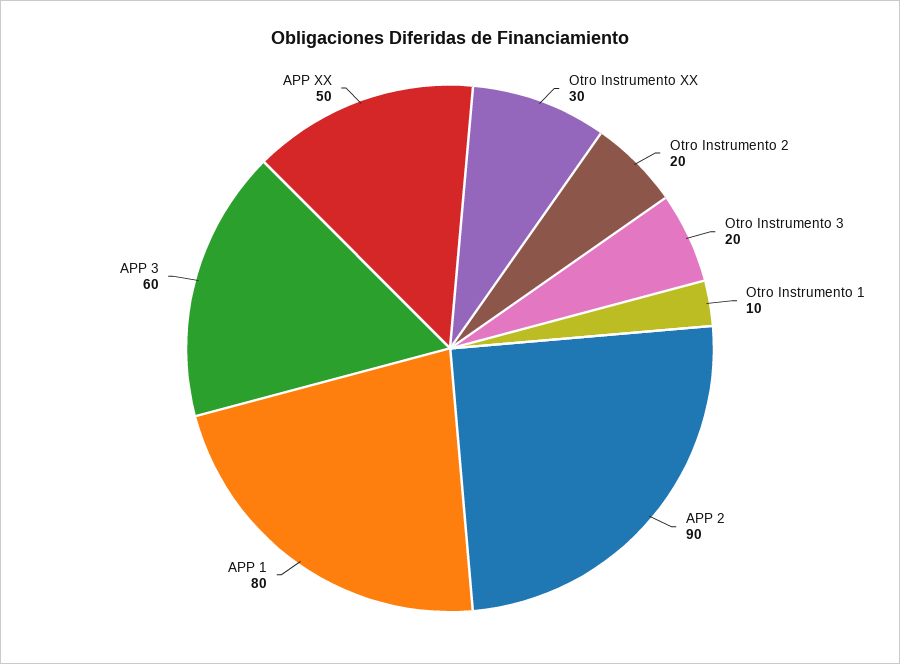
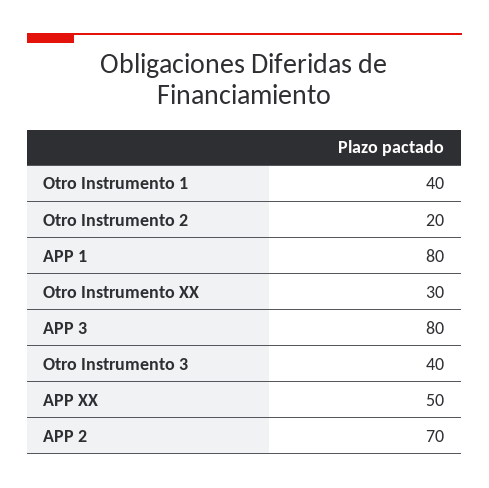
  {
    "Otro Instrumento XX": 30,
    "Otro Instrumento 2": 20,
-   "Otro Instrumento 3": 20,
+   "Otro Instrumento 3": 40,
-   "Otro Instrumento 1": 10,
+   "Otro Instrumento 1": 40,
-   "APP 2": 90,
+   "APP 2": 70,
    "APP 1": 80,
-   "APP 3": 60,
+   "APP 3": 80,
    "APP XX": 50
  }

